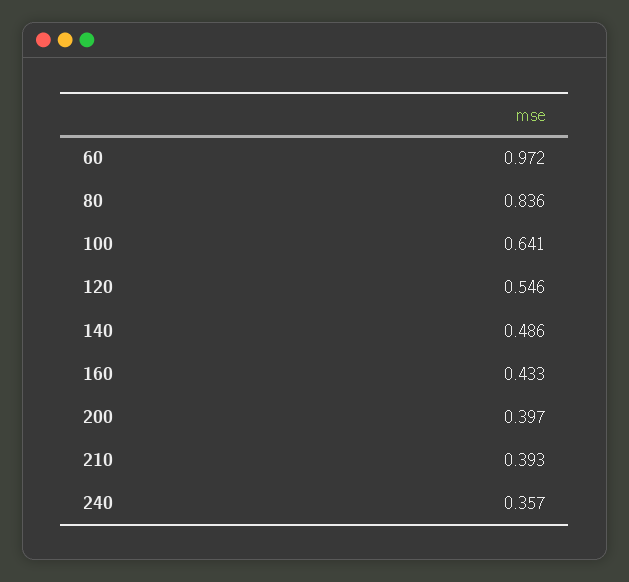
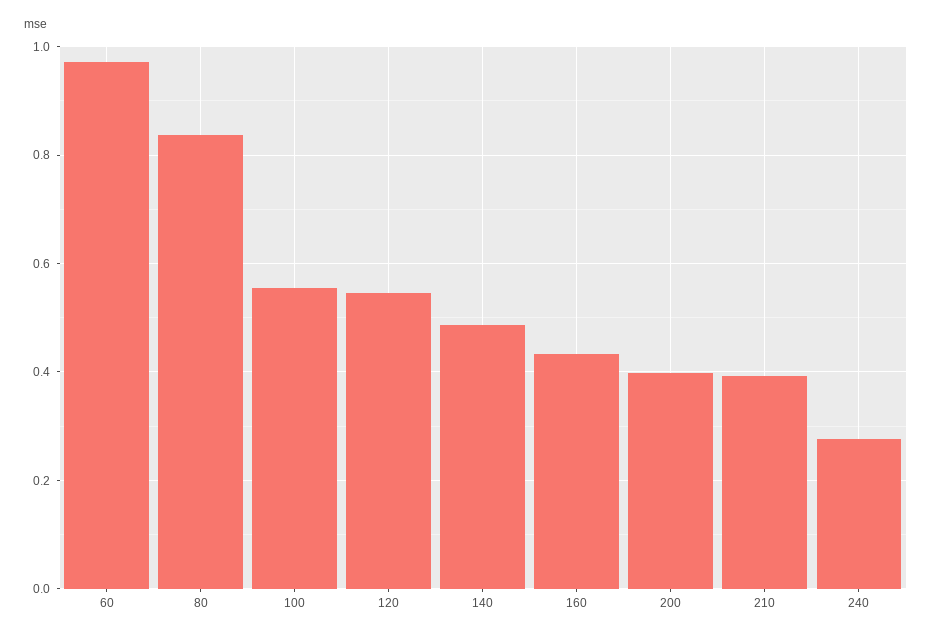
  {
    "60": 0.972,
    "80": 0.836,
-   "100": 0.641,
+   "100": 0.56,
    "120": 0.546,
    "140": 0.486,
    "160": 0.433,
    "200": 0.397,
    "210": 0.393,
-   "240": 0.357
+   "240": 0.28
  }

